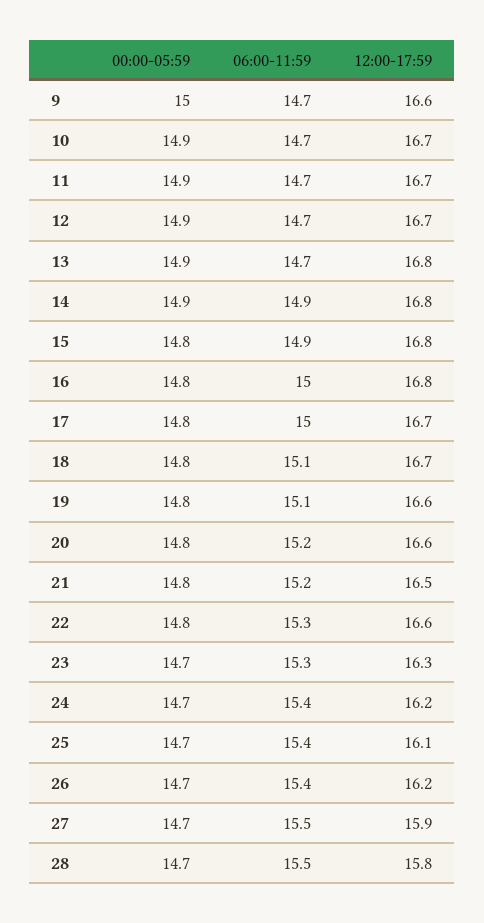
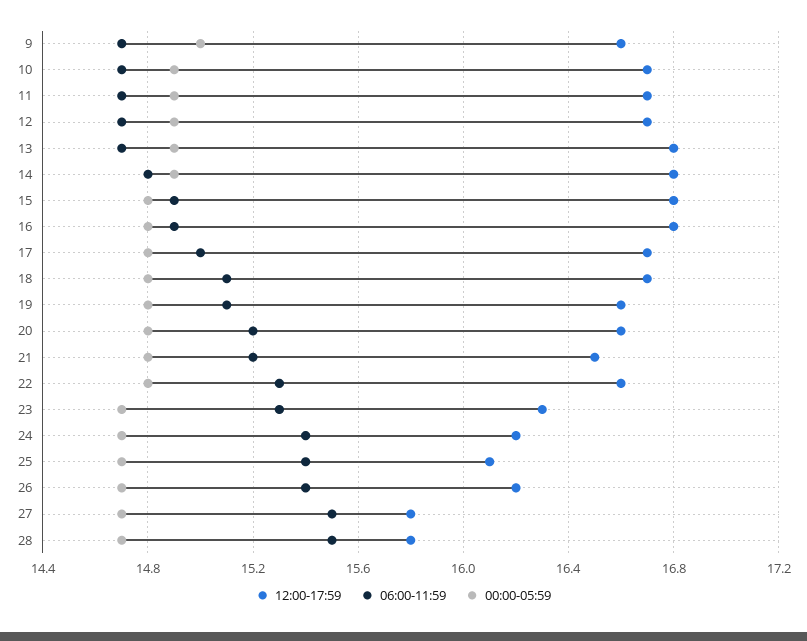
  {
    "00:00-05:59": {
      "9": 15,
      "10": 14.9,
      "11": 14.9,
      "12": 14.9,
      "13": 14.9,
      "14": 14.9,
      "15": 14.8,
      "16": 14.8,
      "17": 14.8,
      "18": 14.8,
      "19": 14.8,
      "20": 14.8,
      "21": 14.8,
      "22": 14.8,
      "23": 14.7,
      "24": 14.7,
      "25": 14.7,
      "26": 14.7,
      "27": 14.7,
      "28": 14.7
    },
    "06:00-11:59": {
      "9": 14.7,
      "10": 14.7,
      "11": 14.7,
      "12": 14.7,
      "13": 14.7,
-     "14": 14.9,
+     "14": 14.8,
      "15": 14.9,
-     "16": 15,
+     "16": 14.9,
      "17": 15,
      "18": 15.1,
      "19": 15.1,
      "20": 15.2,
      "21": 15.2,
      "22": 15.3,
      "23": 15.3,
      "24": 15.4,
      "25": 15.4,
      "26": 15.4,
      "27": 15.5,
      "28": 15.5
    },
    "12:00-17:59": {
      "9": 16.6,
      "10": 16.7,
      "11": 16.7,
      "12": 16.7,
      "13": 16.8,
      "14": 16.8,
      "15": 16.8,
      "16": 16.8,
      "17": 16.7,
      "18": 16.7,
      "19": 16.6,
      "20": 16.6,
      "21": 16.5,
      "22": 16.6,
      "23": 16.3,
      "24": 16.2,
      "25": 16.1,
      "26": 16.2,
-     "27": 15.9,
+     "27": 15.8,
      "28": 15.8
    }
  }

